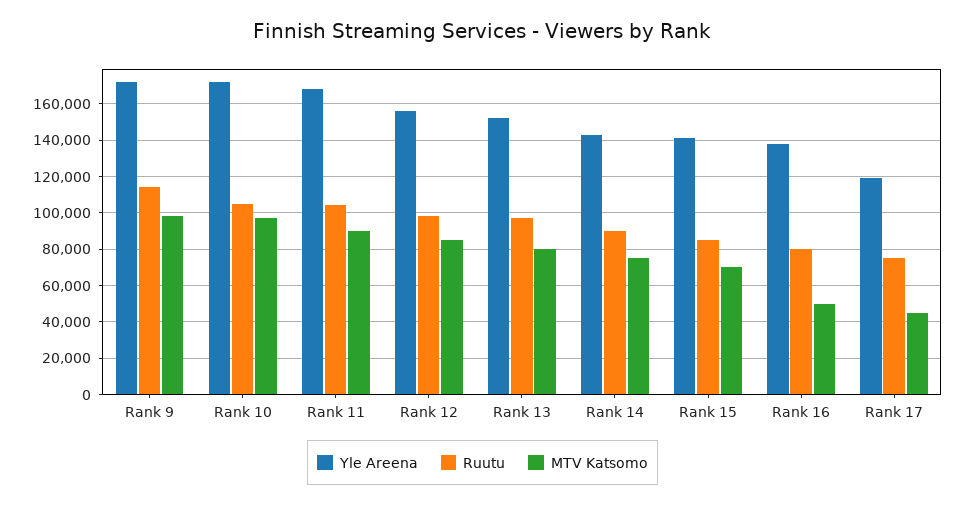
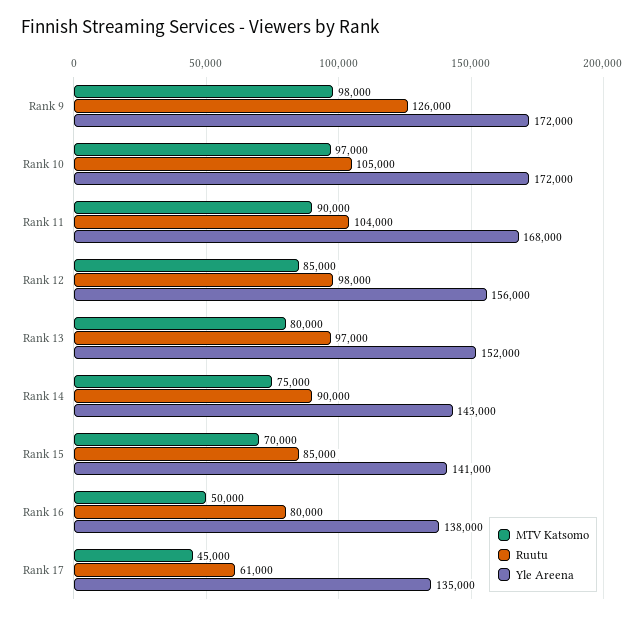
  {
    "Yle Areena": {
      "Rank 9": 172000,
      "Rank 10": 172000,
      "Rank 11": 168000,
      "Rank 12": 156000,
      "Rank 13": 152000,
      "Rank 14": 143000,
      "Rank 15": 141000,
      "Rank 16": 138000,
-     "Rank 17": 120000
+     "Rank 17": 135000
    },
    "Ruutu": {
-     "Rank 9": 115000,
+     "Rank 9": 126000,
      "Rank 10": 105000,
      "Rank 11": 104000,
      "Rank 12": 98000,
      "Rank 13": 97000,
      "Rank 14": 90000,
      "Rank 15": 85000,
      "Rank 16": 80000,
-     "Rank 17": 75000
+     "Rank 17": 61000
    },
    "MTV Katsomo": {
      "Rank 9": 98000,
      "Rank 10": 97000,
      "Rank 11": 90000,
      "Rank 12": 85000,
      "Rank 13": 80000,
      "Rank 14": 75000,
      "Rank 15": 70000,
      "Rank 16": 50000,
      "Rank 17": 45000
    }
  }

